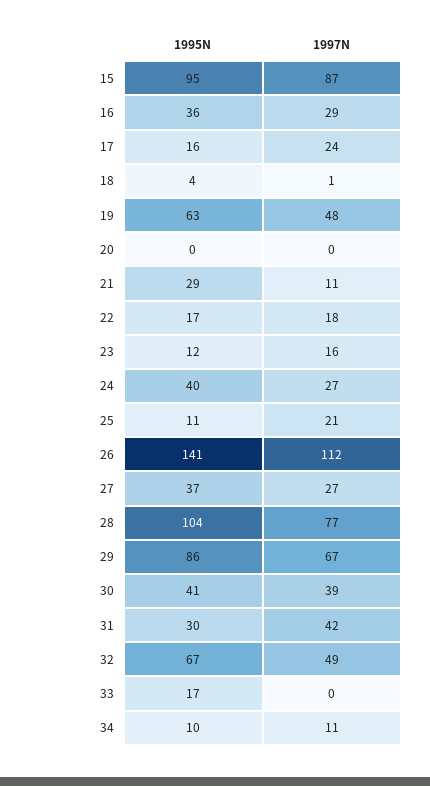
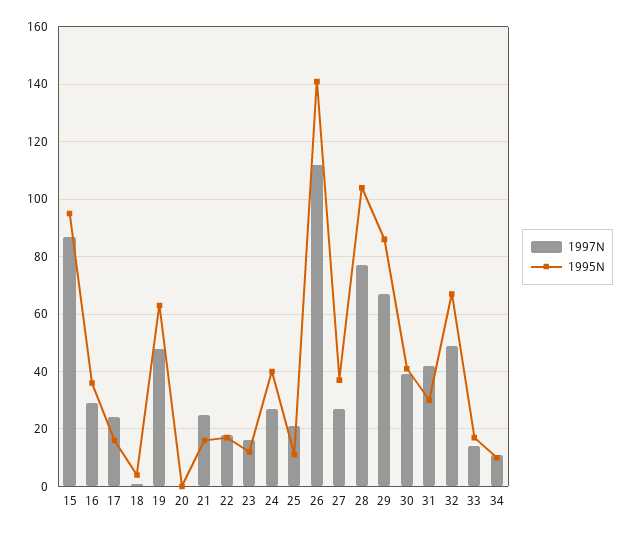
  {
    "1995N": {
      "15": 95,
      "16": 36,
      "17": 16,
      "18": 4,
      "19": 63,
      "20": 0,
-     "21": 29,
+     "21": 15,
      "22": 17,
      "23": 12,
      "24": 40,
      "25": 11,
      "26": 141,
      "27": 37,
      "28": 104,
      "29": 86,
      "30": 41,
      "31": 30,
      "32": 67,
      "33": 17,
      "34": 10
    },
    "1997N": {
      "15": 87,
      "16": 29,
      "17": 24,
      "18": 1,
      "19": 48,
      "20": 0,
-     "21": 11,
+     "21": 25,
      "22": 18,
      "23": 16,
      "24": 27,
      "25": 21,
      "26": 112,
      "27": 27,
      "28": 77,
      "29": 67,
      "30": 39,
      "31": 42,
      "32": 49,
-     "33": 0,
+     "33": 15,
      "34": 11
    }
  }

